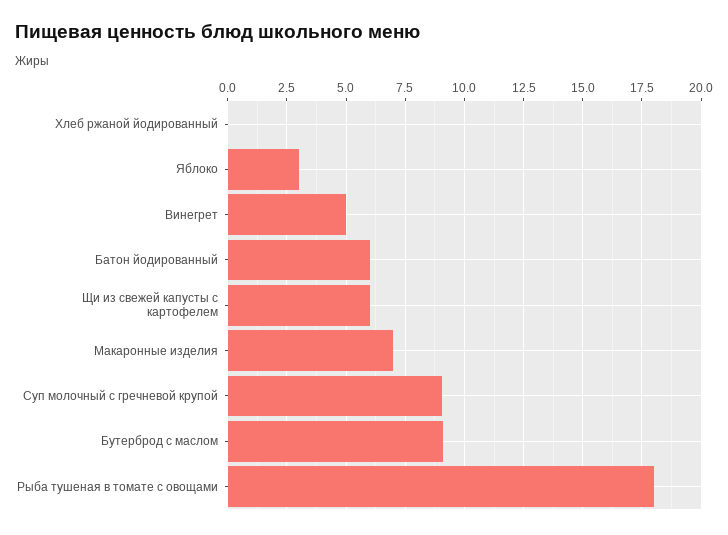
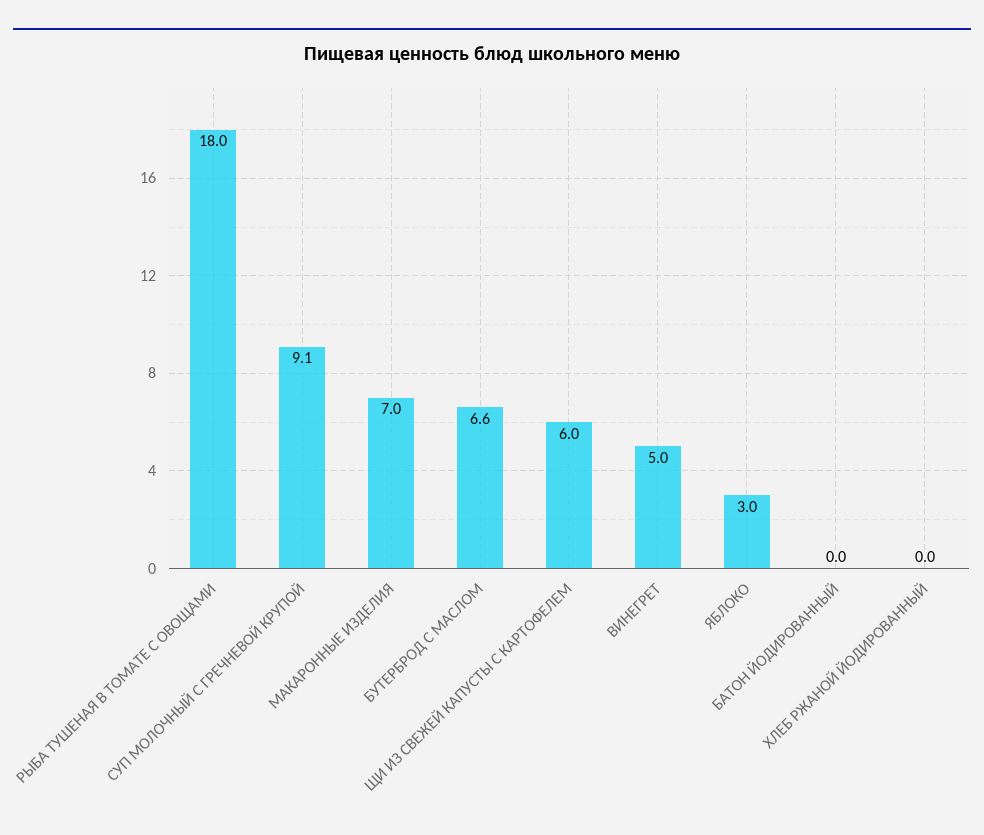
  {
    "Хлеб ржаной йодированный": 0,
    "Яблоко": 3,
    "Винегрет": 5,
-   "Батон йодированный": 6,
+   "Батон йодированный": 0,
    "Щи из свежей капусты с картофелем": 6,
    "Макаронные изделия": 7,
    "Суп молочный с гречневой крупой": 9.1,
-   "Бутерброд с маслом": 9,
+   "Бутерброд с маслом": 6.6,
    "Рыба тушеная в томате с овощами": 18
  }

